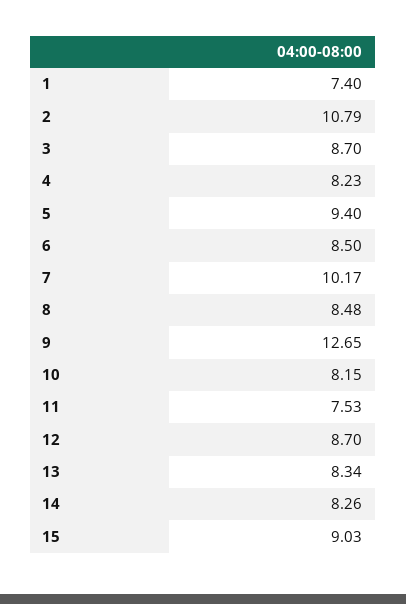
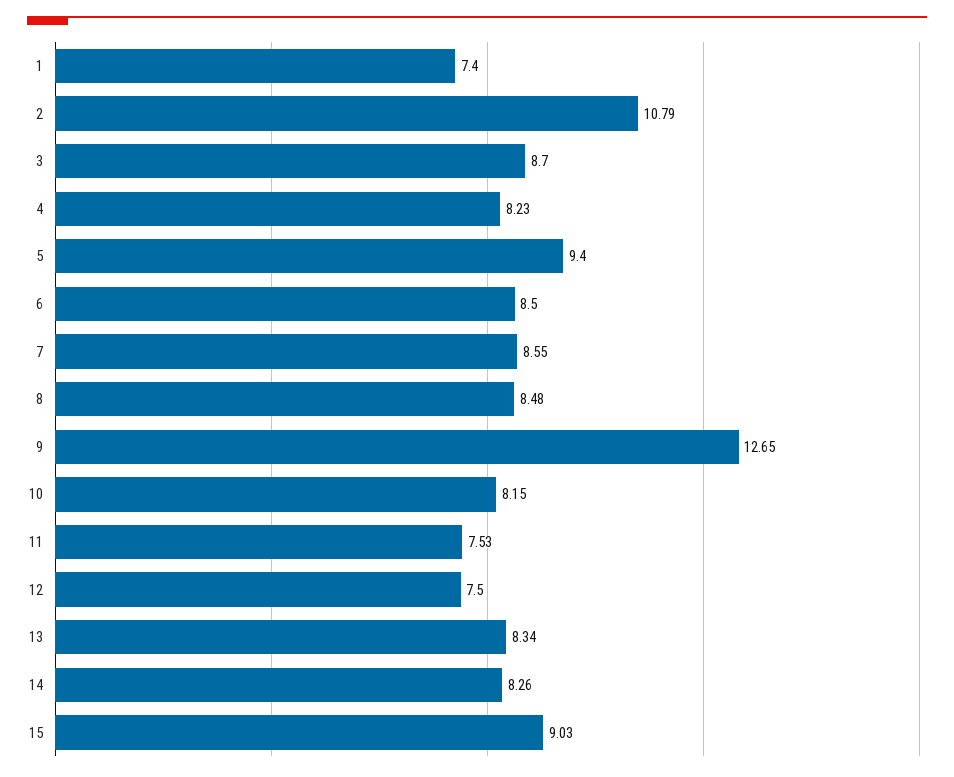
  {
    "1": 7.4,
    "2": 10.79,
    "3": 8.7,
    "4": 8.23,
    "5": 9.4,
    "6": 8.5,
-   "7": 10.17,
+   "7": 8.55,
    "8": 8.48,
    "9": 12.65,
    "10": 8.15,
    "11": 7.53,
-   "12": 8.7,
+   "12": 7.5,
    "13": 8.34,
    "14": 8.26,
    "15": 9.03
  }

